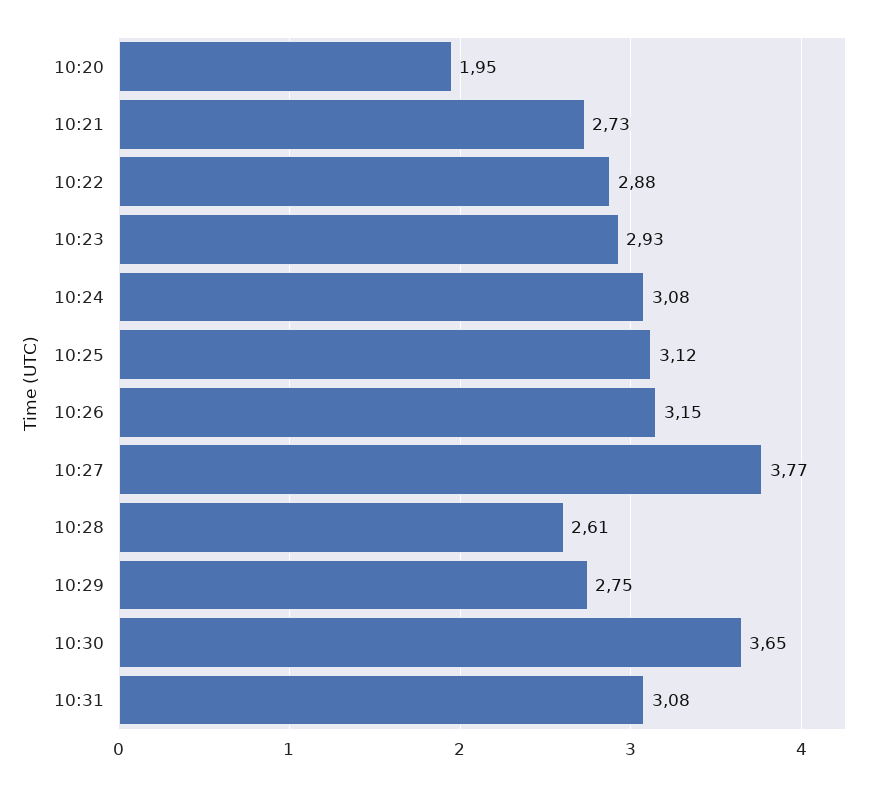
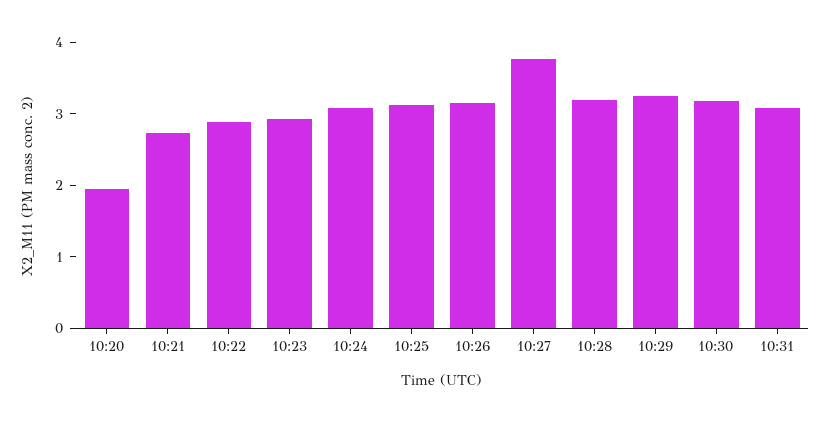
  {
    "10:20": 1.95,
    "10:21": 2.73,
    "10:22": 2.88,
    "10:23": 2.93,
    "10:24": 3.08,
    "10:25": 3.12,
    "10:26": 3.15,
    "10:27": 3.77,
-   "10:28": 2.61,
+   "10:28": 3.2,
-   "10:29": 2.75,
+   "10:29": 3.2,
-   "10:30": 3.65,
+   "10:30": 3.2,
    "10:31": 3.08
  }

